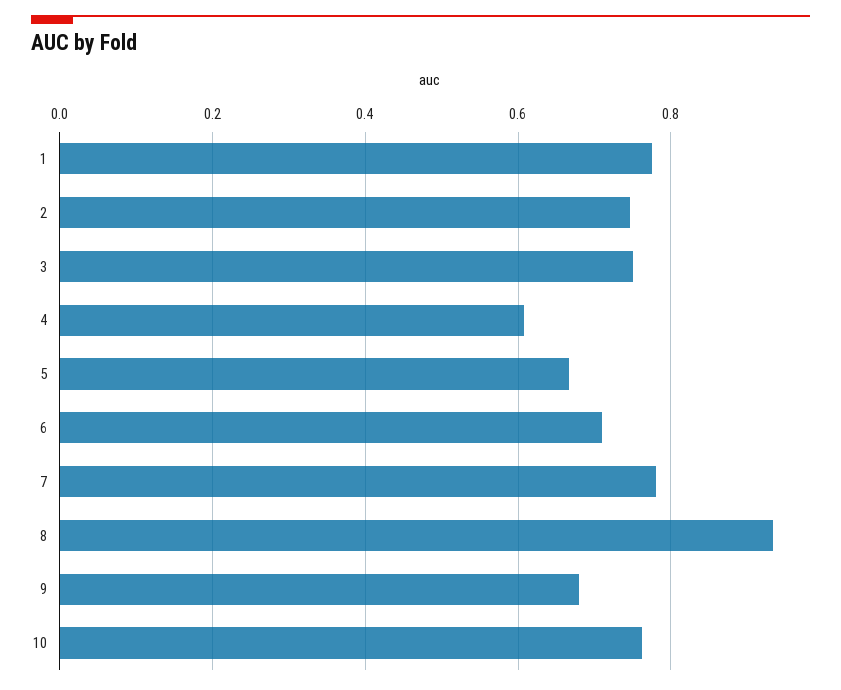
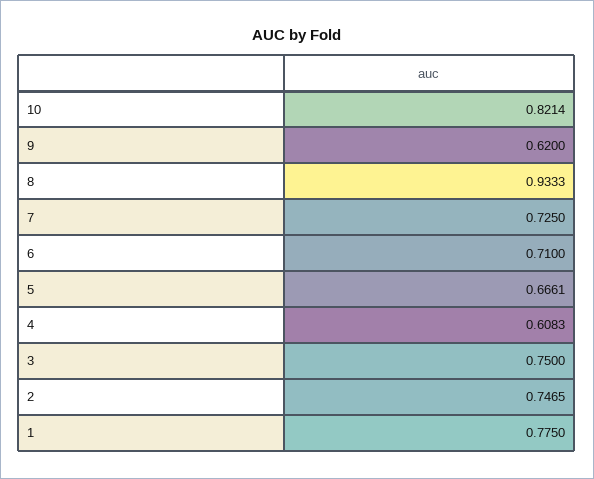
  {
    "1": 0.775,
    "2": 0.7465,
    "3": 0.75,
    "4": 0.6083,
    "5": 0.6661,
    "6": 0.71,
-   "7": 0.78,
+   "7": 0.725,
    "8": 0.9333,
-   "9": 0.68,
+   "9": 0.62,
-   "10": 0.76
+   "10": 0.8214
  }

